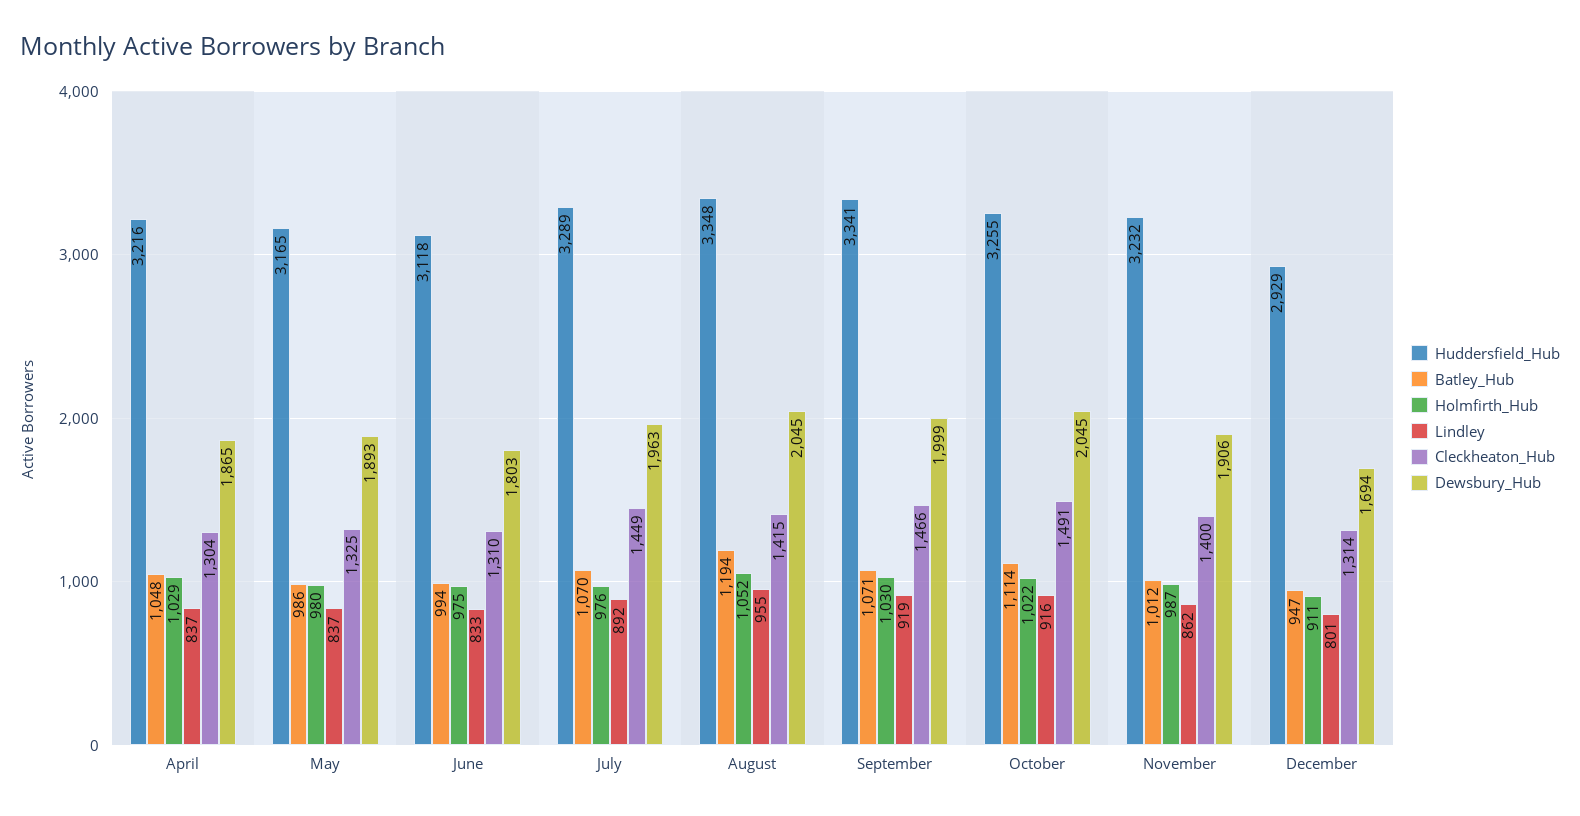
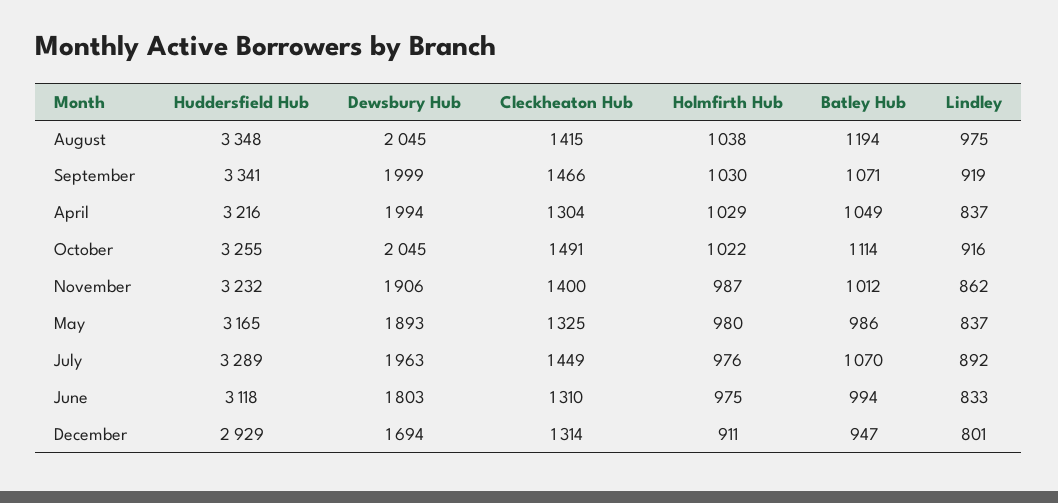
  {
    "Huddersfield_Hub": {
      "April": 3216,
      "May": 3165,
      "June": 3118,
      "July": 3289,
      "August": 3348,
      "September": 3341,
      "October": 3255,
      "November": 3232,
      "December": 2929
    },
    "Batley_Hub": {
-     "April": 1048,
+     "April": 1049,
      "May": 986,
      "June": 994,
      "July": 1070,
      "August": 1194,
      "September": 1071,
      "October": 1114,
      "November": 1012,
      "December": 947
    },
    "Holmfirth_Hub": {
      "April": 1029,
      "May": 980,
      "June": 975,
      "July": 976,
-     "August": 1052,
+     "August": 1038,
      "September": 1030,
      "October": 1022,
      "November": 987,
      "December": 911
    },
    "Lindley": {
      "April": 837,
      "May": 837,
      "June": 833,
      "July": 892,
-     "August": 955,
+     "August": 975,
      "September": 919,
      "October": 916,
      "November": 862,
      "December": 801
    },
    "Cleckheaton_Hub": {
      "April": 1304,
      "May": 1325,
      "June": 1310,
      "July": 1449,
      "August": 1415,
      "September": 1466,
      "October": 1491,
      "November": 1400,
      "December": 1314
    },
    "Dewsbury_Hub": {
-     "April": 1865,
+     "April": 1994,
      "May": 1893,
      "June": 1803,
      "July": 1963,
      "August": 2045,
      "September": 1999,
      "October": 2045,
      "November": 1906,
      "December": 1694
    }
  }

